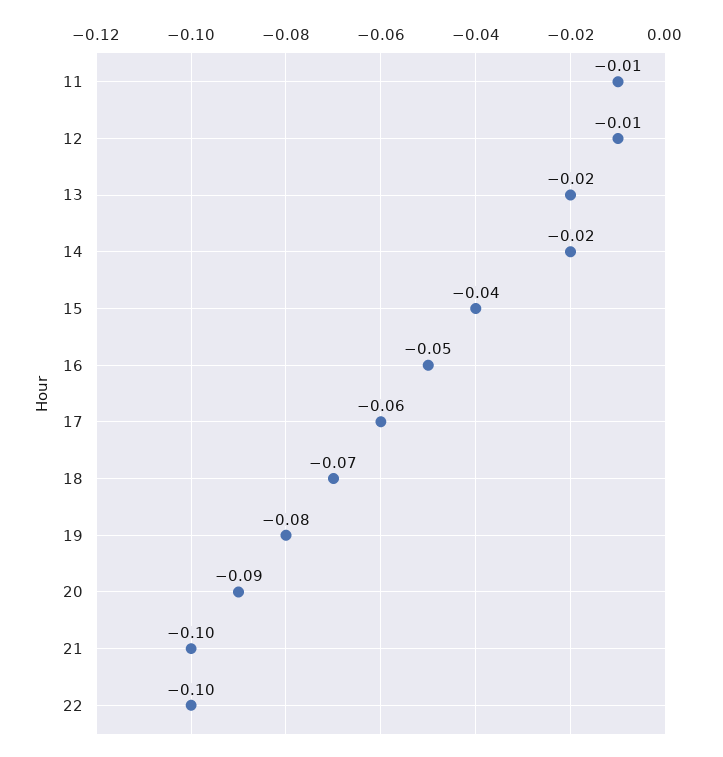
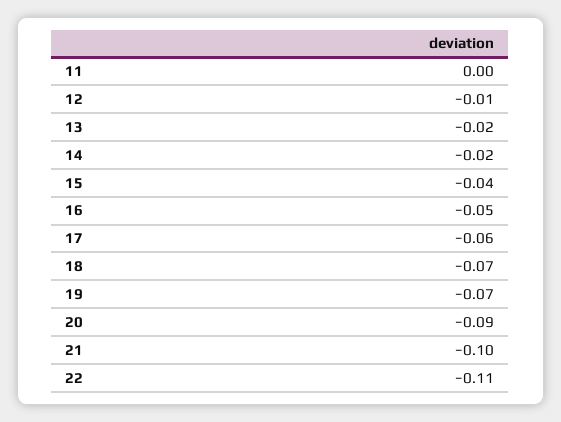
  {
-   "11": -0.01,
+   "11": 0,
    "12": -0.01,
    "13": -0.02,
    "14": -0.02,
    "15": -0.04,
    "16": -0.05,
    "17": -0.06,
    "18": -0.07,
-   "19": -0.08,
+   "19": -0.07,
    "20": -0.09,
    "21": -0.1,
-   "22": -0.1
+   "22": -0.11
  }

